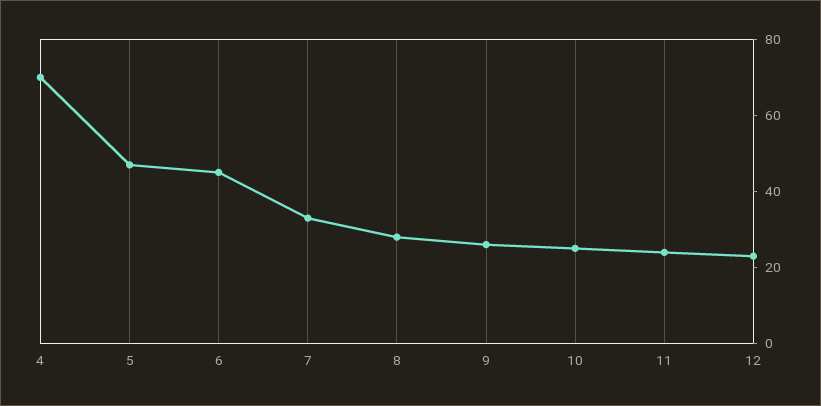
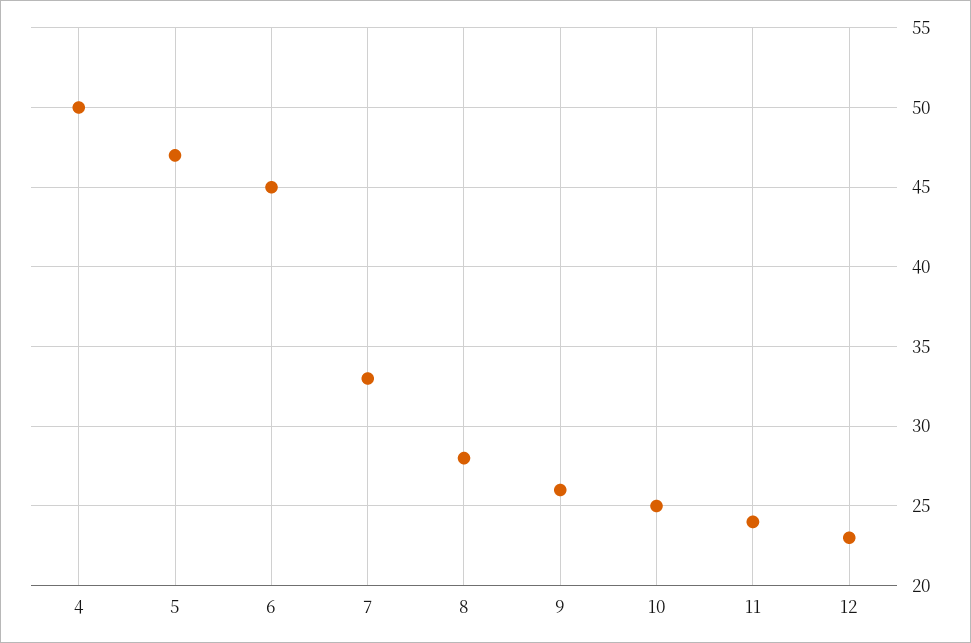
  {
-   "4": 70,
+   "4": 50,
    "5": 47,
    "6": 45,
    "7": 33,
    "8": 28,
    "9": 26,
    "10": 25,
    "11": 24,
    "12": 23
  }

